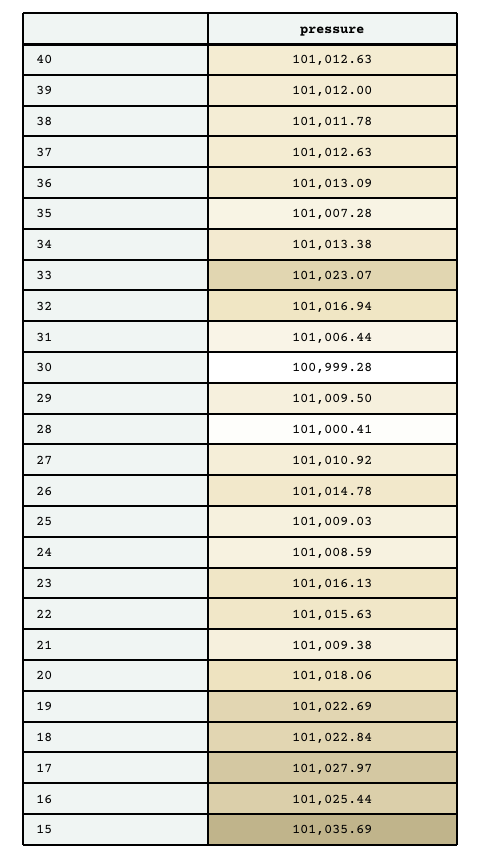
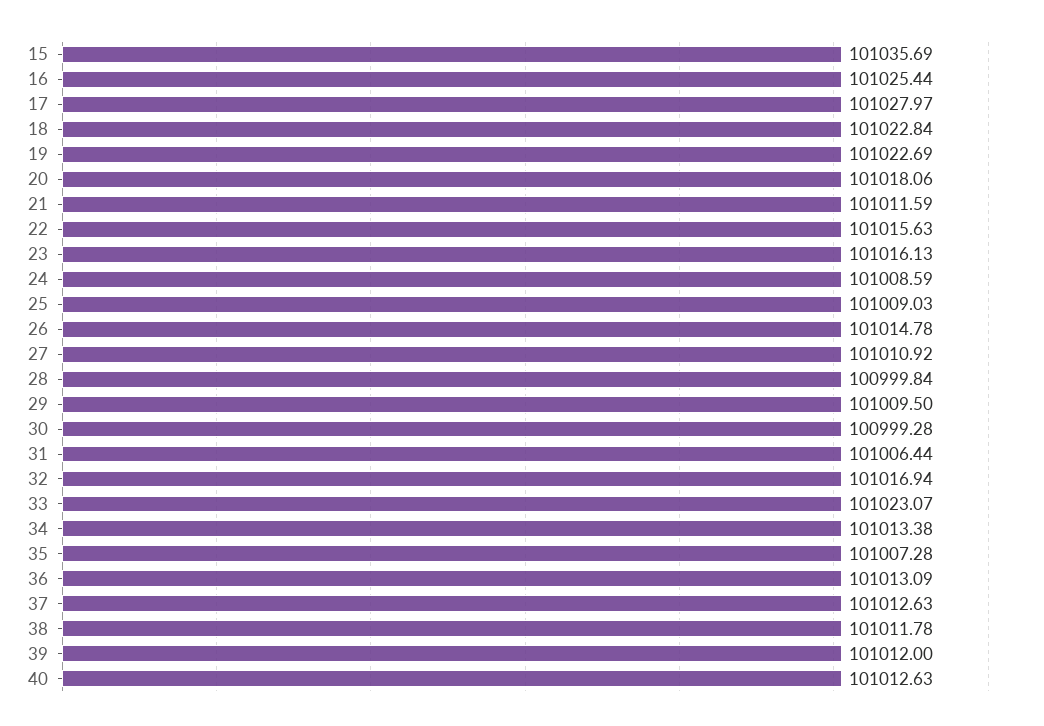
  {
    "40": 101012.63,
    "39": 101012,
    "38": 101011.78,
    "37": 101012.63,
    "36": 101013.09,
    "35": 101007.28,
    "34": 101013.38,
    "33": 101023.07,
    "32": 101016.94,
    "31": 101006.44,
    "30": 100999.28,
    "29": 101009.5,
-   "28": 101000.41,
+   "28": 100999.84,
    "27": 101010.92,
    "26": 101014.78,
    "25": 101009.03,
    "24": 101008.59,
    "23": 101016.13,
    "22": 101015.63,
-   "21": 101009.38,
+   "21": 101011.59,
    "20": 101018.06,
    "19": 101022.69,
    "18": 101022.84,
    "17": 101027.97,
    "16": 101025.44,
    "15": 101035.69
  }

